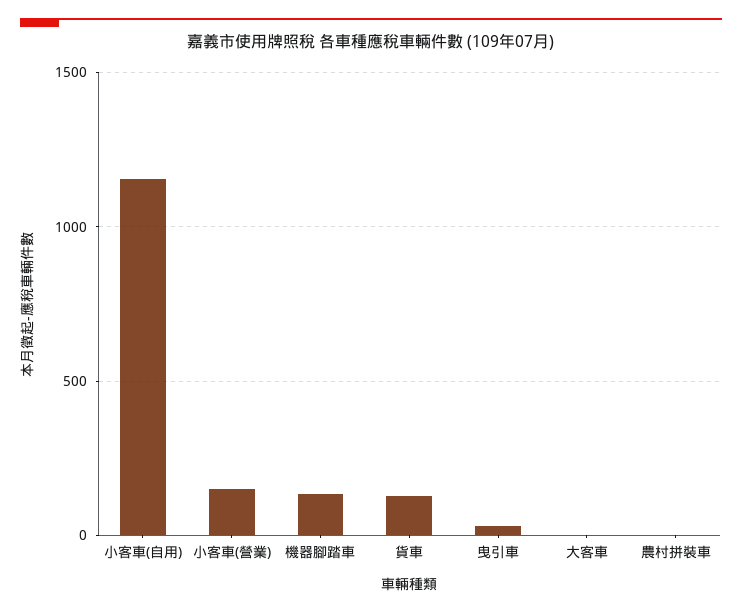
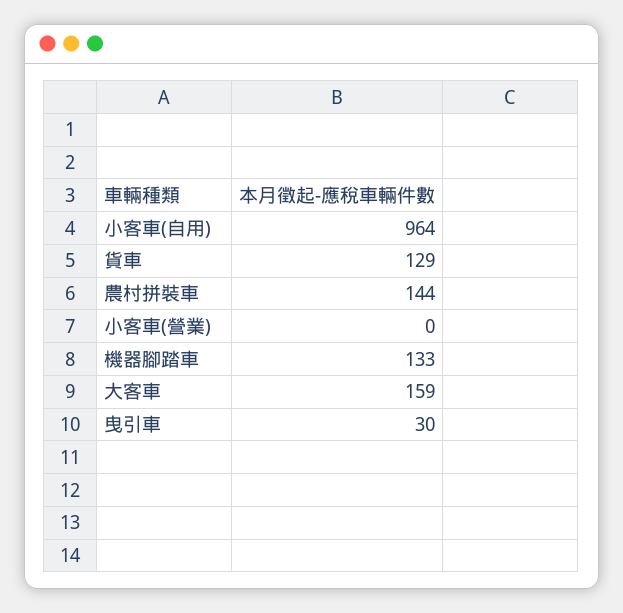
  {
-   "小客車(自用)": 1150,
+   "小客車(自用)": 964,
-   "小客車(營業)": 150,
+   "小客車(營業)": 0,
    "機器腳踏車": 133,
    "貨車": 129,
    "曳引車": 30,
-   "大客車": 0,
+   "大客車": 159,
-   "農村拼裝車": 0
+   "農村拼裝車": 144
  }

